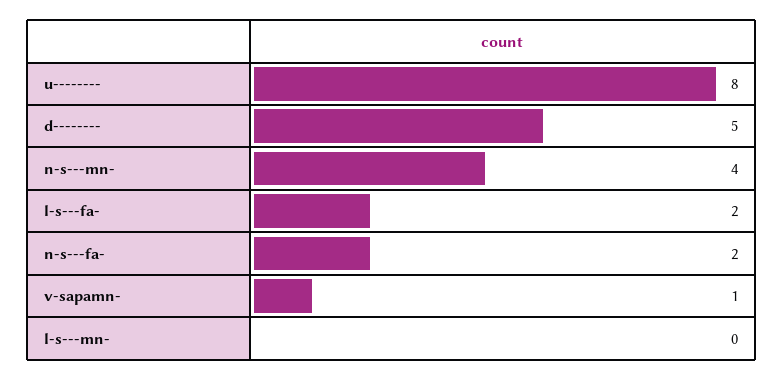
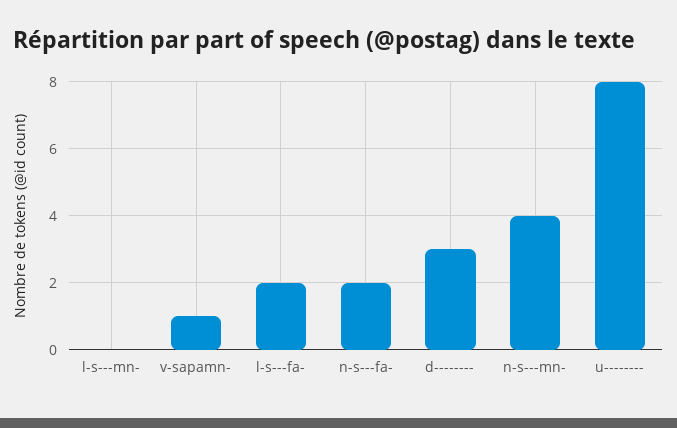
  {
    "u--------": 8,
-   "d--------": 5,
+   "d--------": 3,
    "n-s---mn-": 4,
    "l-s---fa-": 2,
    "n-s---fa-": 2,
    "v-sapamn-": 1,
    "l-s---mn-": 0
  }

